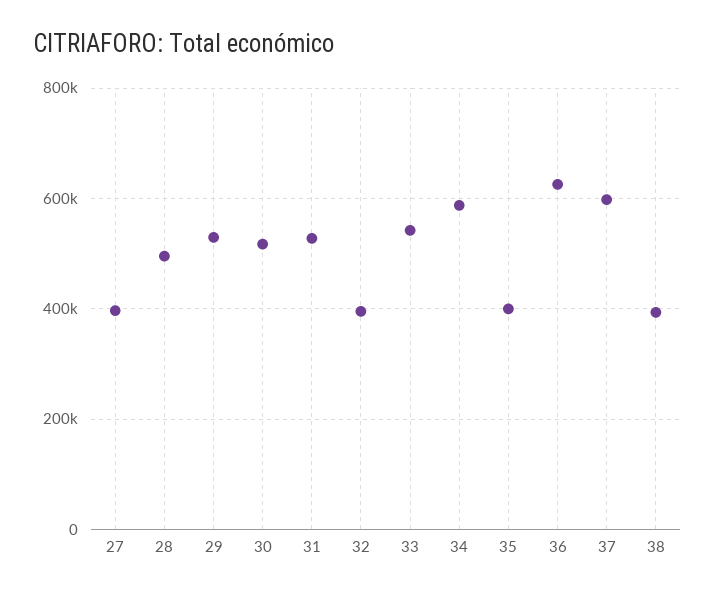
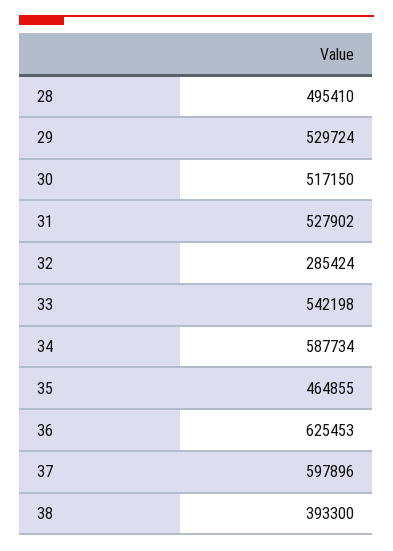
  {
-   "27": 400000,
    "28": 495410,
    "29": 529724,
    "30": 517150,
    "31": 527902,
-   "32": 400000,
+   "32": 285424,
    "33": 542198,
    "34": 587734,
-   "35": 400000,
+   "35": 464855,
    "36": 625453,
    "37": 597896,
    "38": 393300
  }

